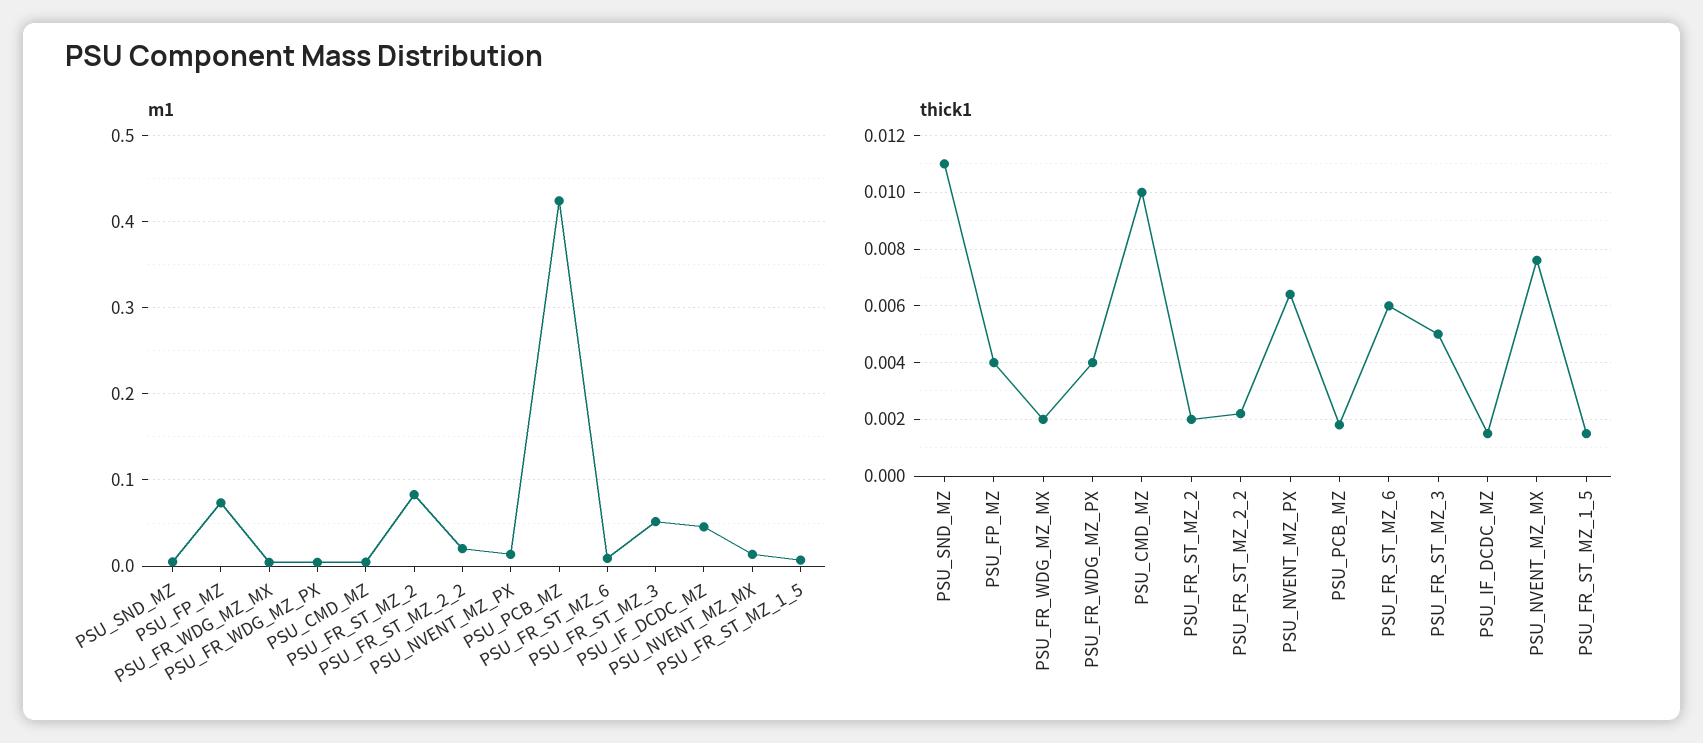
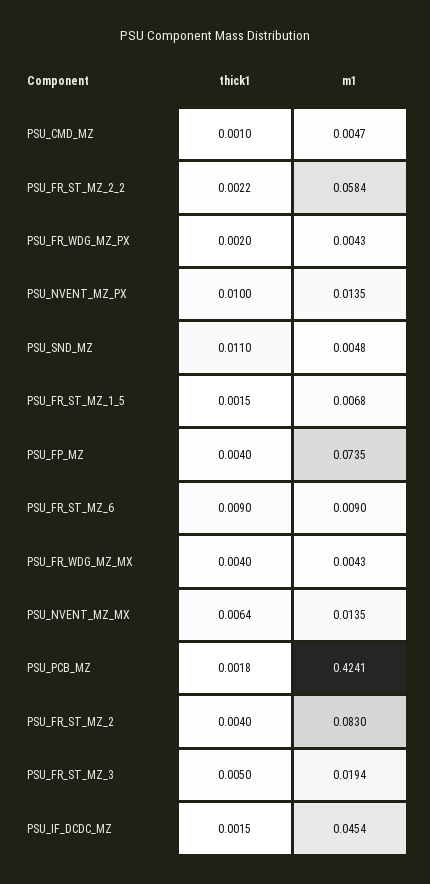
  {
    "m1": {
      "PSU_SND_MZ": 0.0048,
      "PSU_FP_MZ": 0.0735,
      "PSU_FR_WDG_MZ_MX": 0.0043,
      "PSU_FR_WDG_MZ_PX": 0.0043,
      "PSU_CMD_MZ": 0.0047,
      "PSU_FR_ST_MZ_2": 0.083,
-     "PSU_FR_ST_MZ_2_2": 0.02,
+     "PSU_FR_ST_MZ_2_2": 0.0584,
      "PSU_NVENT_MZ_PX": 0.0135,
      "PSU_PCB_MZ": 0.4241,
      "PSU_FR_ST_MZ_6": 0.009,
-     "PSU_FR_ST_MZ_3": 0.05,
+     "PSU_FR_ST_MZ_3": 0.0194,
      "PSU_IF_DCDC_MZ": 0.0454,
      "PSU_NVENT_MZ_MX": 0.0135,
      "PSU_FR_ST_MZ_1_5": 0.0068
    },
    "thick1": {
      "PSU_SND_MZ": 0.011,
      "PSU_FP_MZ": 0.004,
-     "PSU_FR_WDG_MZ_MX": 0.002,
+     "PSU_FR_WDG_MZ_MX": 0.004,
-     "PSU_FR_WDG_MZ_PX": 0.004,
+     "PSU_FR_WDG_MZ_PX": 0.002,
-     "PSU_CMD_MZ": 0.01,
+     "PSU_CMD_MZ": 0.001,
-     "PSU_FR_ST_MZ_2": 0.002,
+     "PSU_FR_ST_MZ_2": 0.004,
      "PSU_FR_ST_MZ_2_2": 0.0022,
-     "PSU_NVENT_MZ_PX": 0.0065,
+     "PSU_NVENT_MZ_PX": 0.01,
      "PSU_PCB_MZ": 0.0018,
-     "PSU_FR_ST_MZ_6": 0.006,
+     "PSU_FR_ST_MZ_6": 0.009,
      "PSU_FR_ST_MZ_3": 0.005,
      "PSU_IF_DCDC_MZ": 0.0015,
-     "PSU_NVENT_MZ_MX": 0.0075,
+     "PSU_NVENT_MZ_MX": 0.0064,
      "PSU_FR_ST_MZ_1_5": 0.0015
    }
  }

